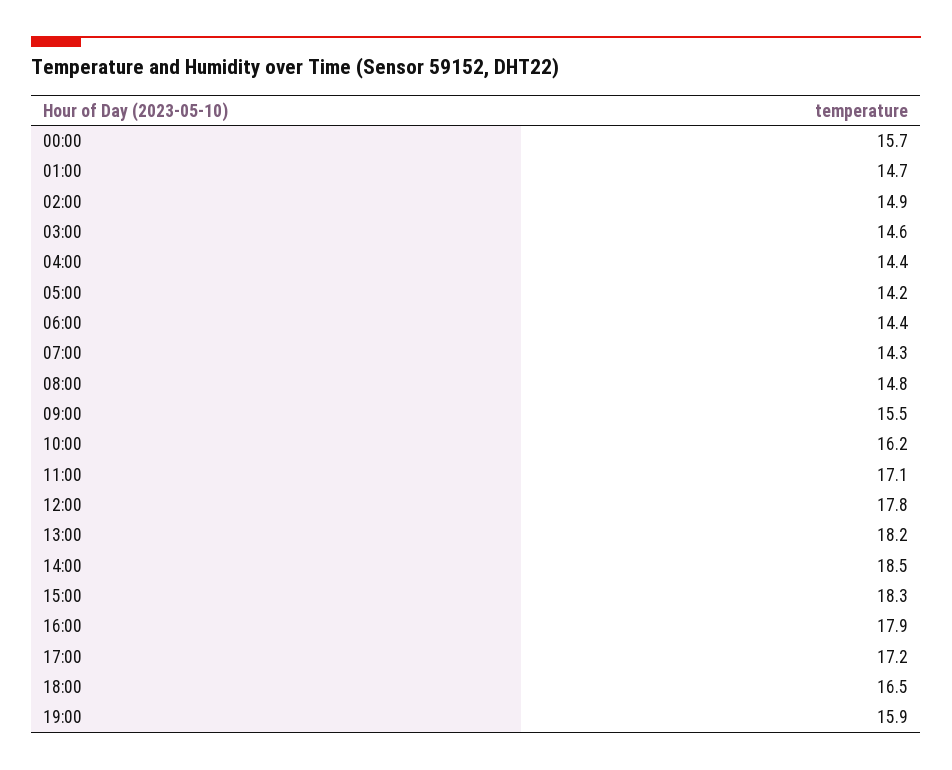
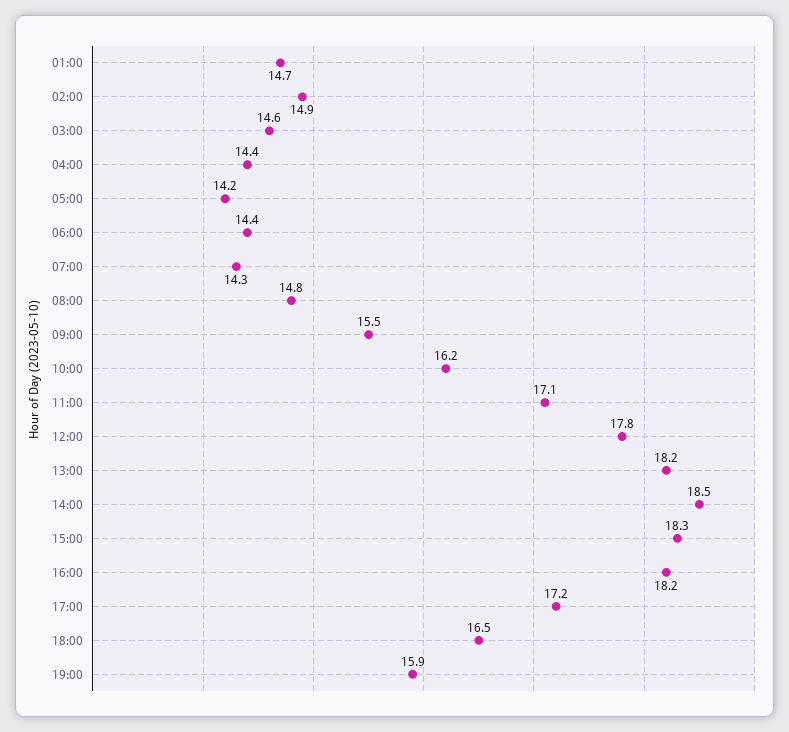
  {
-   "00:00": 15.7,
    "01:00": 14.7,
    "02:00": 14.9,
    "03:00": 14.6,
    "04:00": 14.4,
    "05:00": 14.2,
    "06:00": 14.4,
    "07:00": 14.3,
    "08:00": 14.8,
    "09:00": 15.5,
    "10:00": 16.2,
    "11:00": 17.1,
    "12:00": 17.8,
    "13:00": 18.2,
    "14:00": 18.5,
    "15:00": 18.3,
-   "16:00": 17.9,
+   "16:00": 18.2,
    "17:00": 17.2,
    "18:00": 16.5,
    "19:00": 15.9
  }

